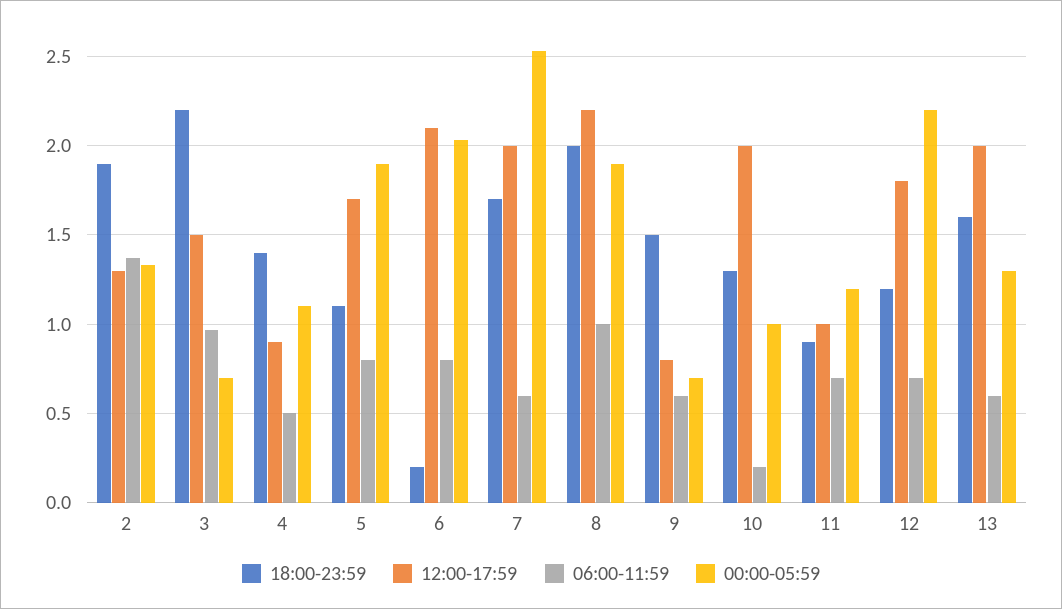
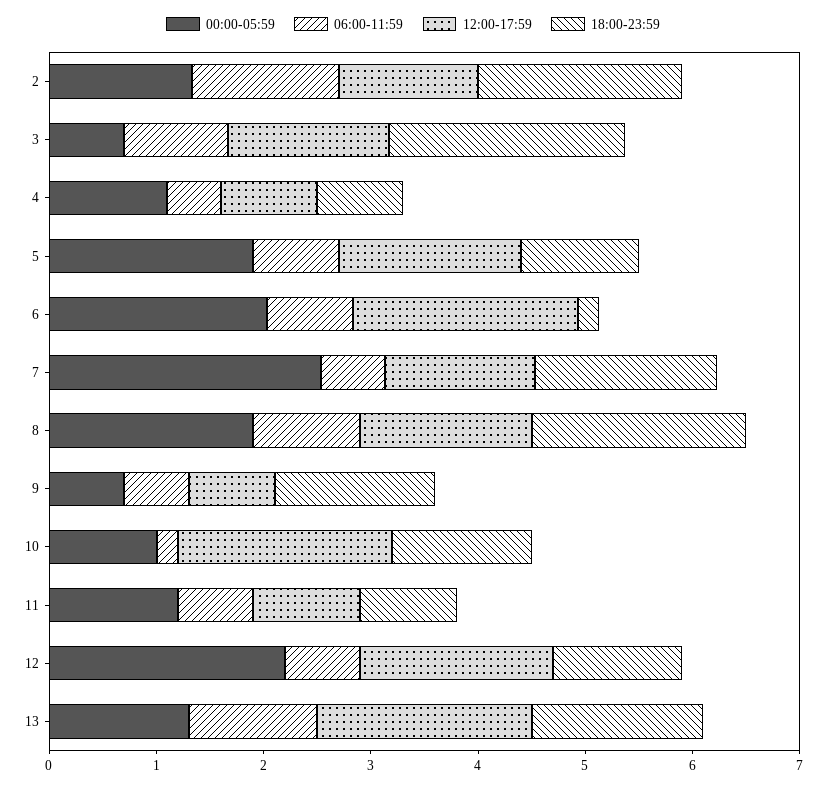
  {
    "18:00-23:59": {
      "2": 1.9,
      "3": 2.2,
-     "4": 1.4,
+     "4": 0.8,
      "5": 1.1,
      "6": 0.2,
      "7": 1.7,
      "8": 2,
      "9": 1.5,
      "10": 1.3,
      "11": 0.9,
      "12": 1.2,
      "13": 1.6
    },
    "12:00-17:59": {
      "2": 1.3,
      "3": 1.5,
      "4": 0.9,
      "5": 1.7,
      "6": 2.1,
-     "7": 2,
+     "7": 1.4,
-     "8": 2.2,
+     "8": 1.6,
      "9": 0.8,
      "10": 2,
      "11": 1,
      "12": 1.8,
      "13": 2
    },
    "06:00-11:59": {
      "2": 1.35,
      "3": 0.95,
      "4": 0.5,
      "5": 0.8,
      "6": 0.8,
      "7": 0.6,
      "8": 1,
      "9": 0.6,
      "10": 0.2,
      "11": 0.7,
      "12": 0.7,
-     "13": 0.6
+     "13": 1.2
    },
    "00:00-05:59": {
      "2": 1.35,
      "3": 0.7,
      "4": 1.1,
      "5": 1.9,
      "6": 2.05,
      "7": 2.55,
      "8": 1.9,
      "9": 0.7,
      "10": 1,
      "11": 1.2,
      "12": 2.2,
      "13": 1.3
    }
  }

